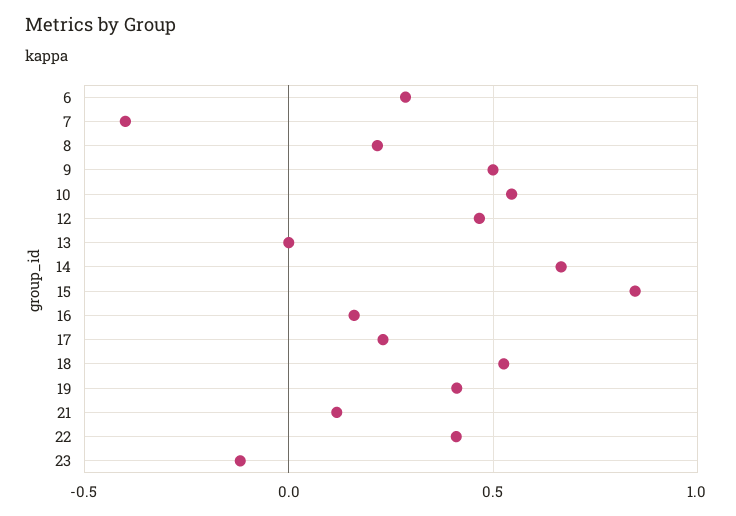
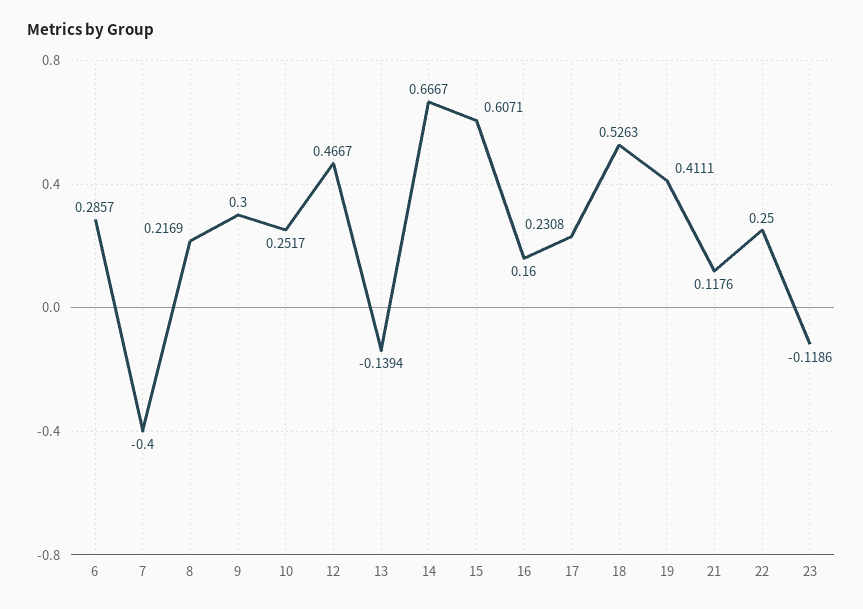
  {
    "6": 0.2857,
    "7": -0.4,
    "8": 0.2169,
-   "9": 0.5,
+   "9": 0.3,
-   "10": 0.55,
+   "10": 0.2517,
    "12": 0.4667,
-   "13": 0,
+   "13": -0.1394,
    "14": 0.6667,
-   "15": 0.85,
+   "15": 0.6071,
    "16": 0.16,
    "17": 0.2308,
    "18": 0.5263,
    "19": 0.4111,
    "21": 0.1176,
-   "22": 0.4,
+   "22": 0.25,
    "23": -0.1186
  }

